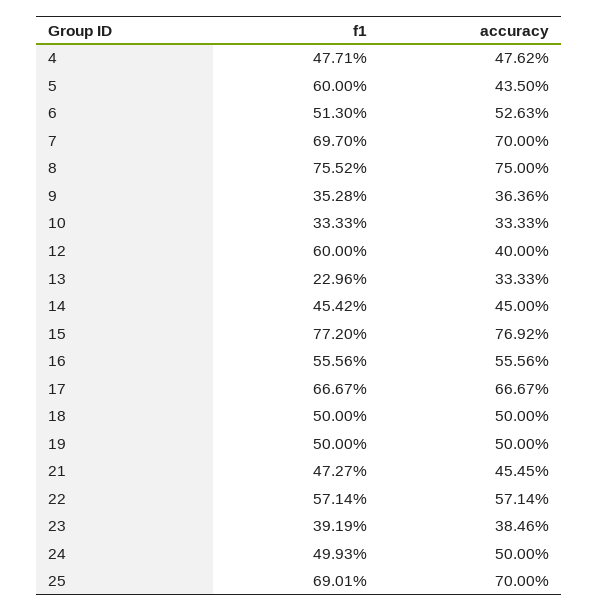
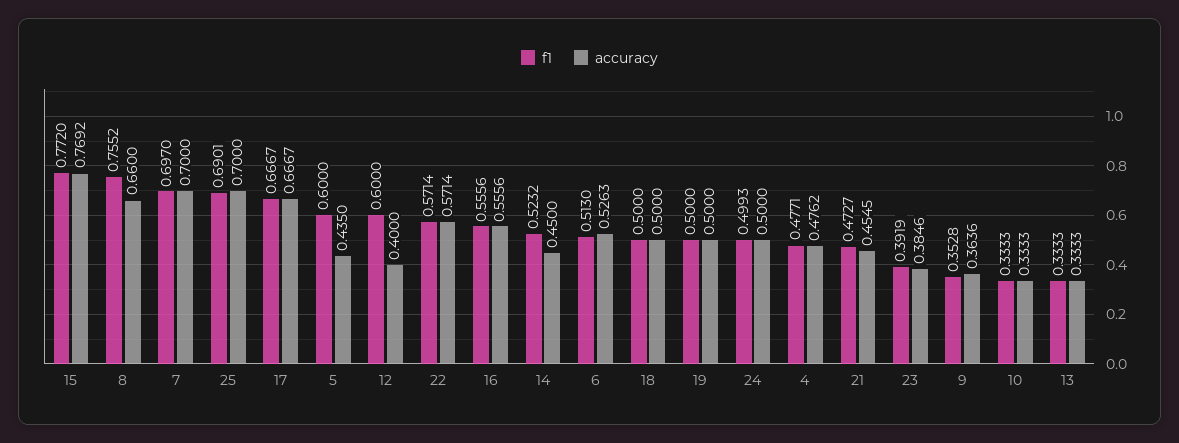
  {
    "f1": {
      "4": 0.4771,
      "5": 0.6,
      "6": 0.513,
      "7": 0.697,
      "8": 0.7552,
      "9": 0.3528,
      "10": 0.3333,
      "12": 0.6,
-     "13": 0.2296,
+     "13": 0.3333,
-     "14": 0.4542,
+     "14": 0.5232,
      "15": 0.772,
      "16": 0.5556,
      "17": 0.6667,
      "18": 0.5,
      "19": 0.5,
      "21": 0.4727,
      "22": 0.5714,
      "23": 0.3919,
      "24": 0.4993,
      "25": 0.6901
    },
    "accuracy": {
      "4": 0.4762,
      "5": 0.435,
      "6": 0.5263,
      "7": 0.7,
-     "8": 0.75,
+     "8": 0.66,
      "9": 0.3636,
      "10": 0.3333,
      "12": 0.4,
      "13": 0.3333,
      "14": 0.45,
      "15": 0.7692,
      "16": 0.5556,
      "17": 0.6667,
      "18": 0.5,
      "19": 0.5,
      "21": 0.4545,
      "22": 0.5714,
      "23": 0.3846,
      "24": 0.5,
      "25": 0.7
    }
  }

